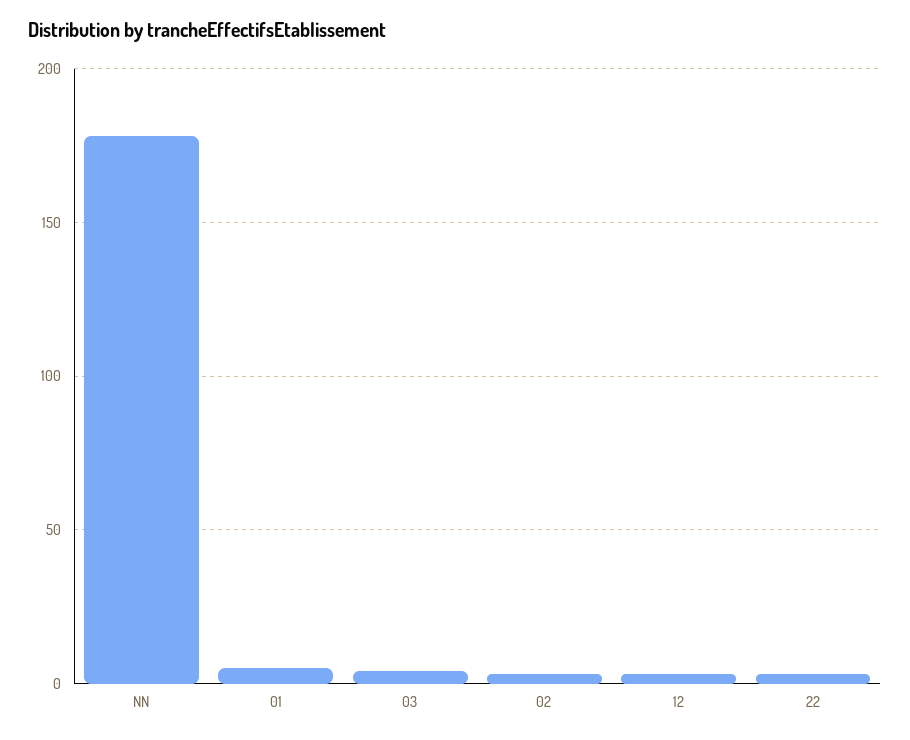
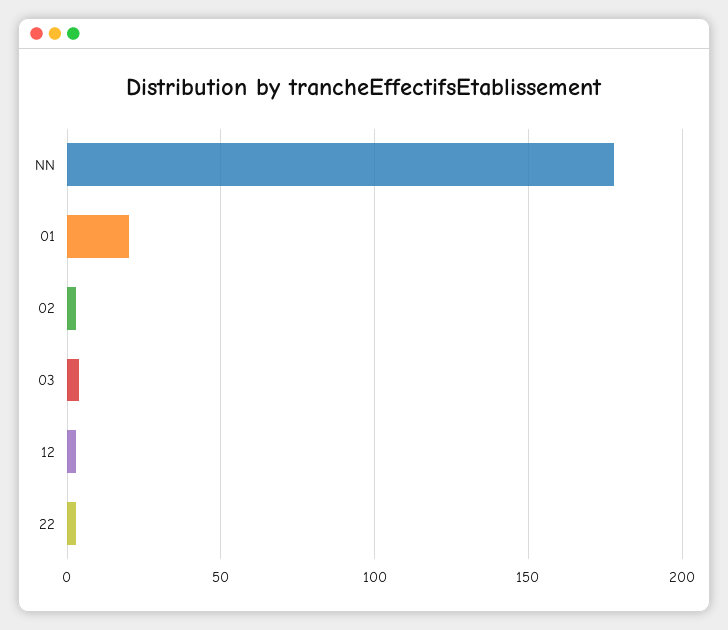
  {
    "NN": 180,
-   "01": 5,
+   "01": 20,
    "03": 5,
    "02": 5,
    "12": 5,
    "22": 5
  }

